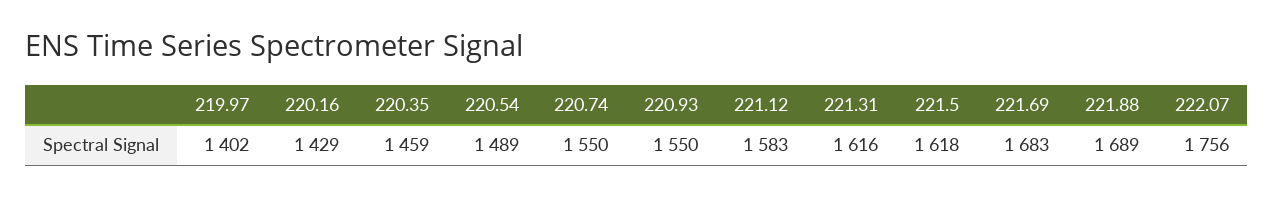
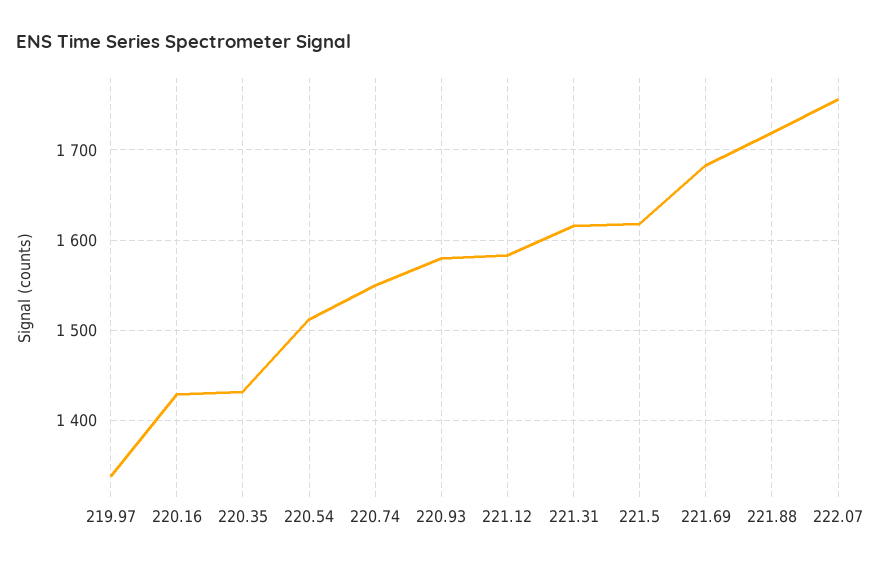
  {
-   "219.97": 1402,
+   "219.97": 1340,
    "220.16": 1429,
-   "220.35": 1459,
+   "220.35": 1430,
-   "220.54": 1489,
+   "220.54": 1510,
    "220.74": 1550,
-   "220.93": 1550,
+   "220.93": 1580,
    "221.12": 1583,
    "221.31": 1616,
    "221.5": 1618,
    "221.69": 1683,
-   "221.88": 1689,
+   "221.88": 1720,
    "222.07": 1756
  }

